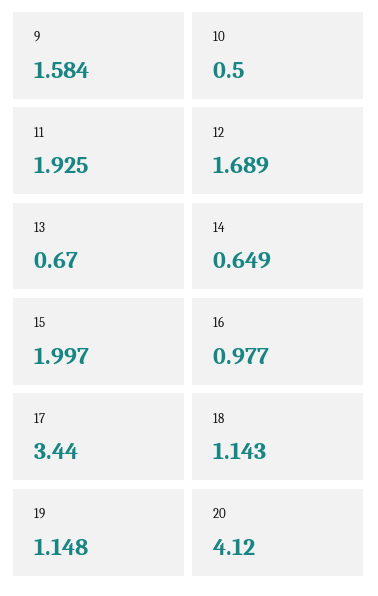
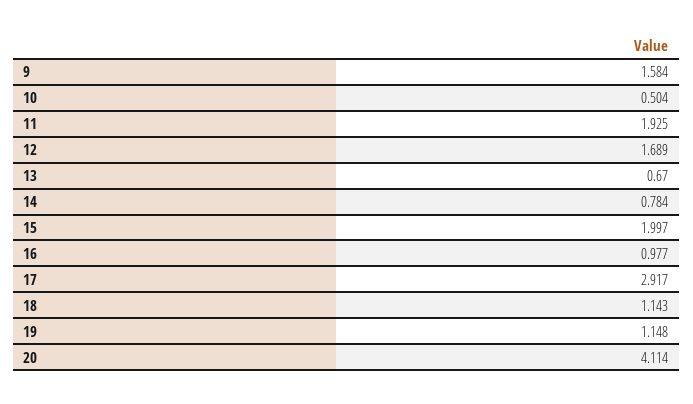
  {
    "9": 1.584,
-   "10": 0.5,
+   "10": 0.504,
    "11": 1.925,
    "12": 1.689,
    "13": 0.67,
-   "14": 0.649,
+   "14": 0.784,
    "15": 1.997,
    "16": 0.977,
-   "17": 3.44,
+   "17": 2.917,
    "18": 1.143,
    "19": 1.148,
-   "20": 4.12
+   "20": 4.114
  }

